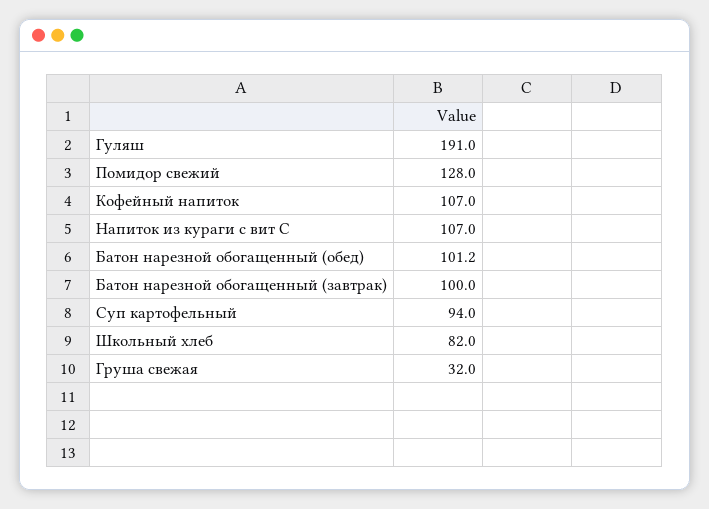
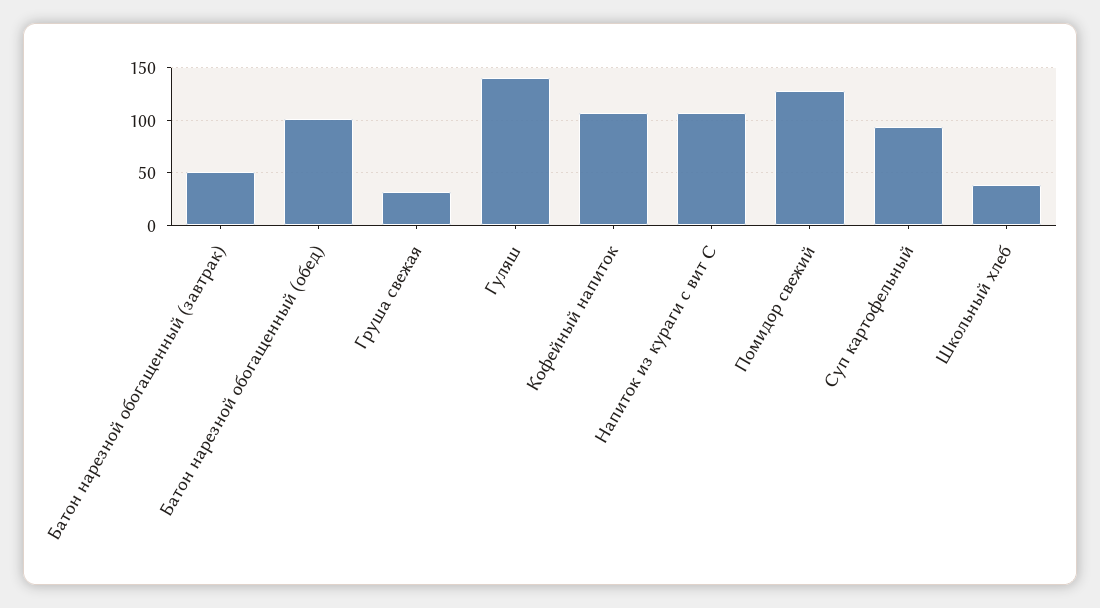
  {
-   "Гуляш": 191,
+   "Гуляш": 140,
    "Помидор свежий": 128,
    "Кофейный напиток": 107,
    "Напиток из кураги с вит С": 107,
    "Батон нарезной обогащенный (обед)": 101.2,
-   "Батон нарезной обогащенный (завтрак)": 100,
+   "Батон нарезной обогащенный (завтрак)": 50,
    "Суп картофельный": 94,
-   "Школьный хлеб": 82,
+   "Школьный хлеб": 40,
    "Груша свежая": 32
  }

